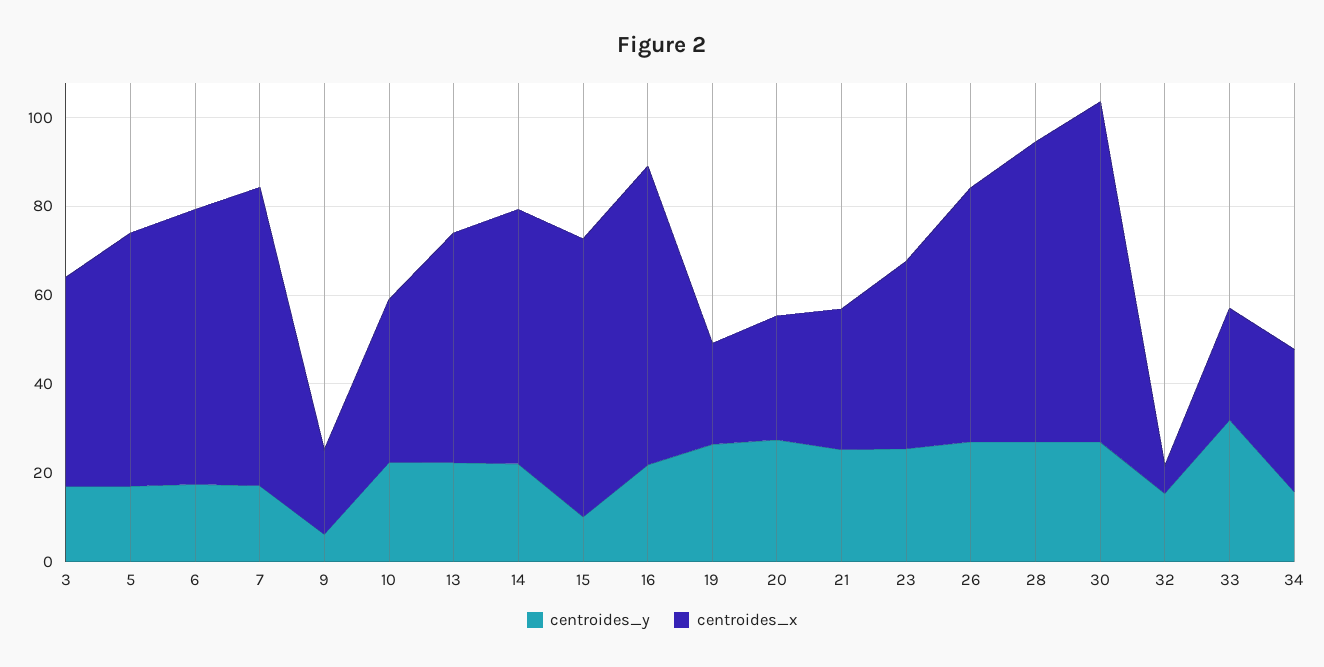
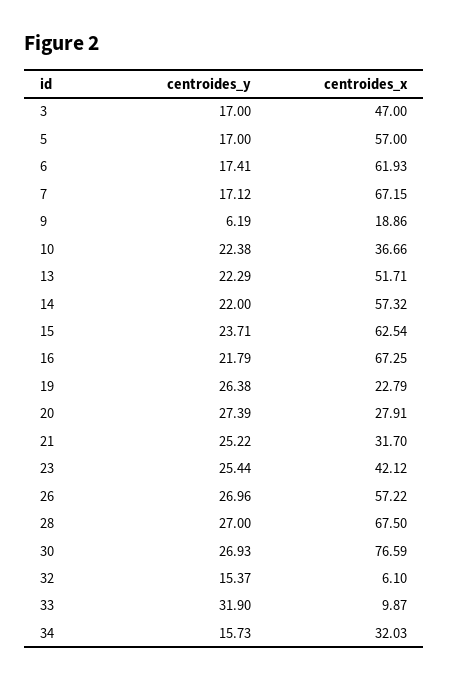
  {
    "centroides_y": {
      "3": 17,
      "5": 17,
      "6": 17.41,
      "7": 17.12,
      "9": 6.19,
      "10": 22.38,
      "13": 22.29,
      "14": 22,
-     "15": 10,
+     "15": 23.71,
      "16": 21.79,
      "19": 26.38,
      "20": 27.39,
      "21": 25.22,
      "23": 25.44,
      "26": 26.96,
      "28": 27,
      "30": 26.93,
      "32": 15.37,
      "33": 31.9,
      "34": 15.73
    },
    "centroides_x": {
      "3": 47,
      "5": 57,
      "6": 61.93,
      "7": 67.15,
      "9": 18.86,
      "10": 36.66,
      "13": 51.71,
      "14": 57.32,
      "15": 62.54,
      "16": 67.25,
      "19": 22.79,
      "20": 27.91,
      "21": 31.7,
      "23": 42.12,
      "26": 57.22,
      "28": 67.5,
      "30": 76.59,
      "32": 6.1,
-     "33": 25,
+     "33": 9.87,
      "34": 32.03
    }
  }

